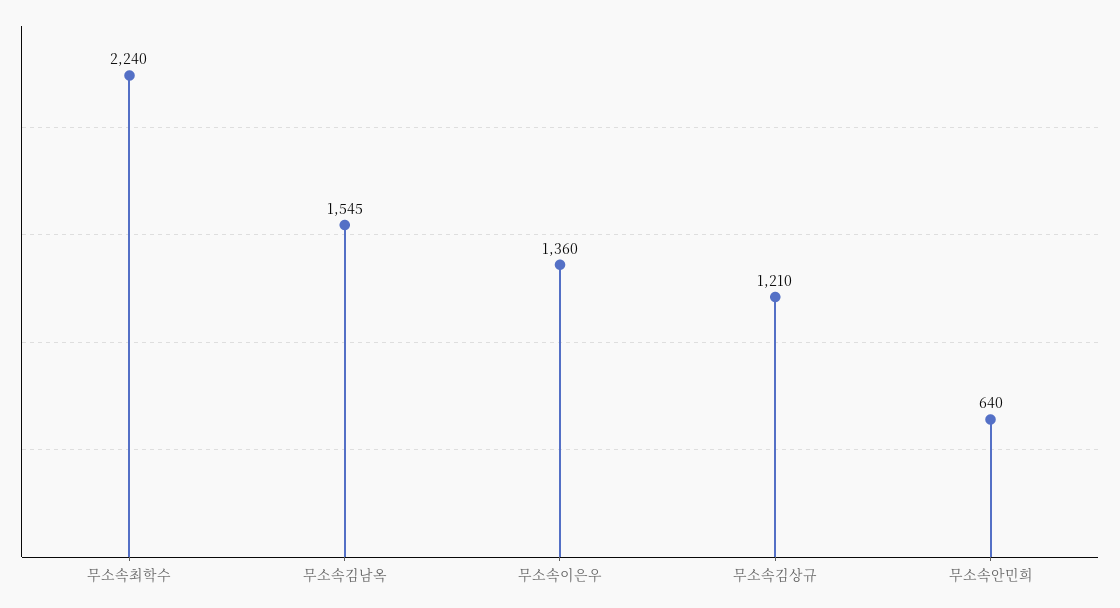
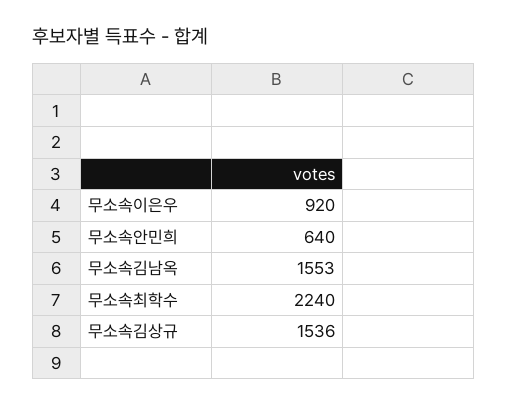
  {
    "무소속최학수": 2240,
-   "무소속김남옥": 1545,
+   "무소속김남옥": 1553,
-   "무소속이은우": 1360,
+   "무소속이은우": 920,
-   "무소속김상규": 1210,
+   "무소속김상규": 1536,
    "무소속안민희": 640
  }

